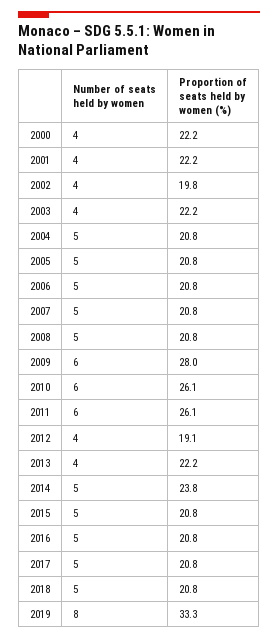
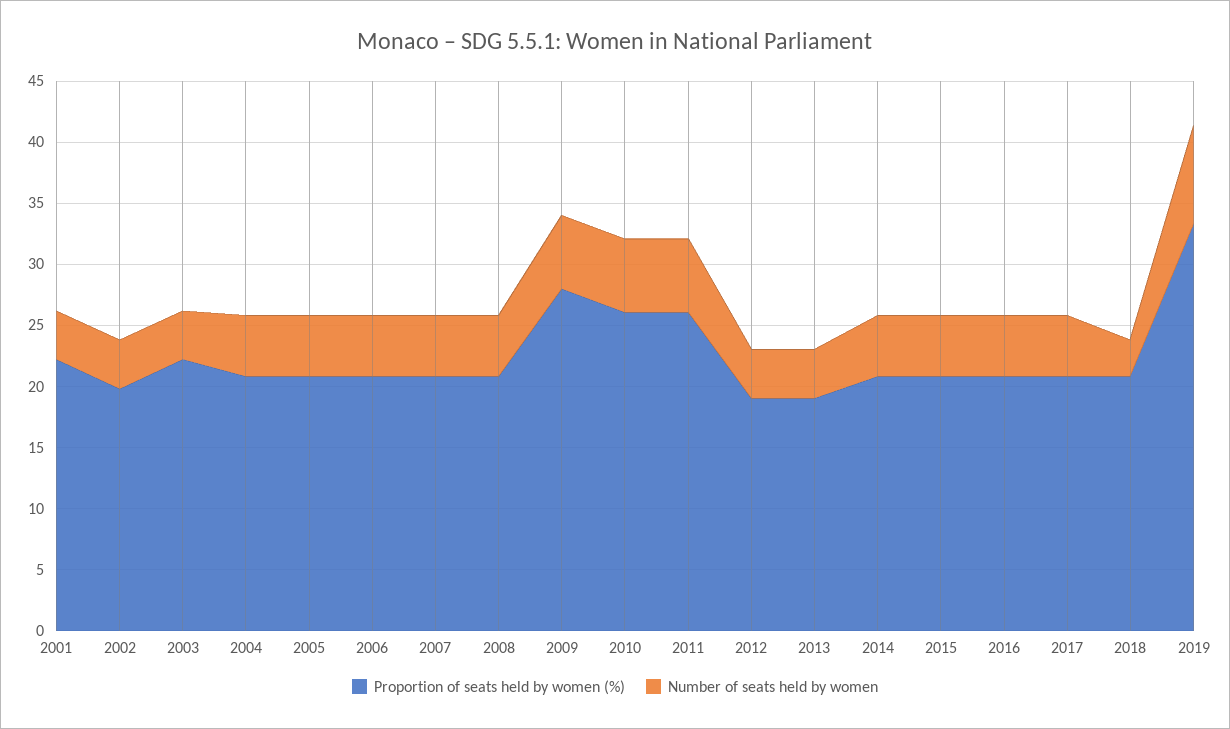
  {
    "Number of seats held by women": {
-     "2000": 4,
      "2001": 4,
      "2002": 4,
      "2003": 4,
      "2004": 5,
      "2005": 5,
      "2006": 5,
      "2007": 5,
      "2008": 5,
      "2009": 6,
      "2010": 6,
      "2011": 6,
      "2012": 4,
      "2013": 4,
      "2014": 5,
      "2015": 5,
      "2016": 5,
      "2017": 5,
-     "2018": 5,
+     "2018": 3,
      "2019": 8
    },
    "Proportion of seats held by women (%)": {
-     "2000": 22.2,
      "2001": 22.2,
      "2002": 19.8,
      "2003": 22.2,
      "2004": 20.8,
      "2005": 20.8,
      "2006": 20.8,
      "2007": 20.8,
      "2008": 20.8,
      "2009": 28,
      "2010": 26.1,
      "2011": 26.1,
      "2012": 19.1,
-     "2013": 22.2,
+     "2013": 19,
-     "2014": 23.8,
+     "2014": 21,
      "2015": 20.8,
      "2016": 20.8,
      "2017": 20.8,
      "2018": 20.8,
      "2019": 33.3
    }
  }

